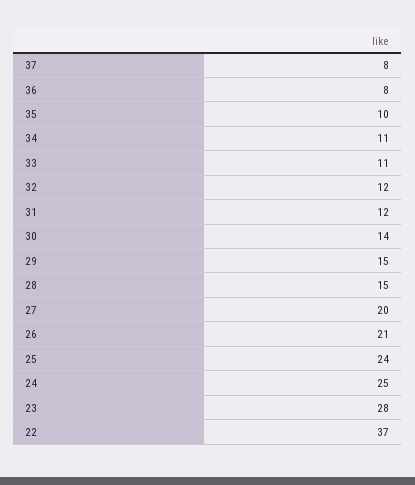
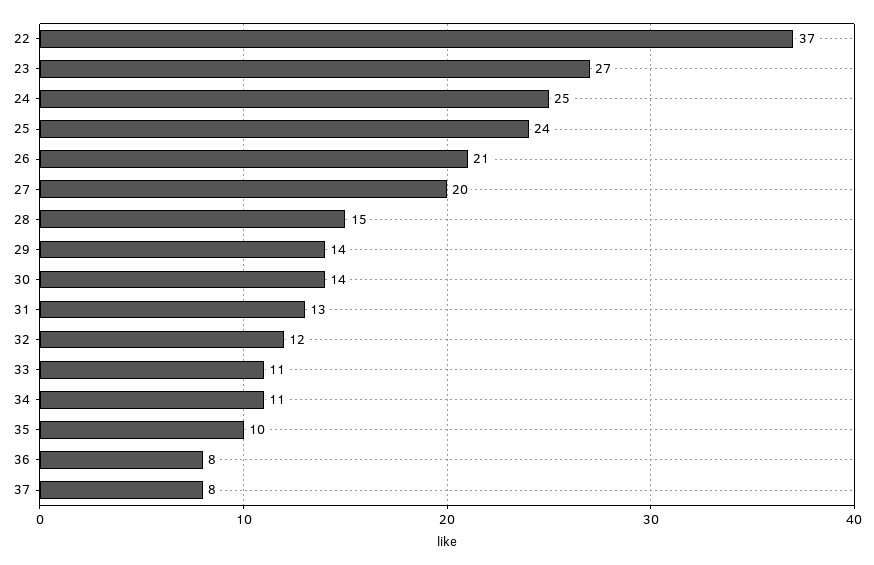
  {
    "37": 8,
    "36": 8,
    "35": 10,
    "34": 11,
    "33": 11,
    "32": 12,
-   "31": 12,
+   "31": 13,
    "30": 14,
-   "29": 15,
+   "29": 14,
    "28": 15,
    "27": 20,
    "26": 21,
    "25": 24,
    "24": 25,
-   "23": 28,
+   "23": 27,
    "22": 37
  }

